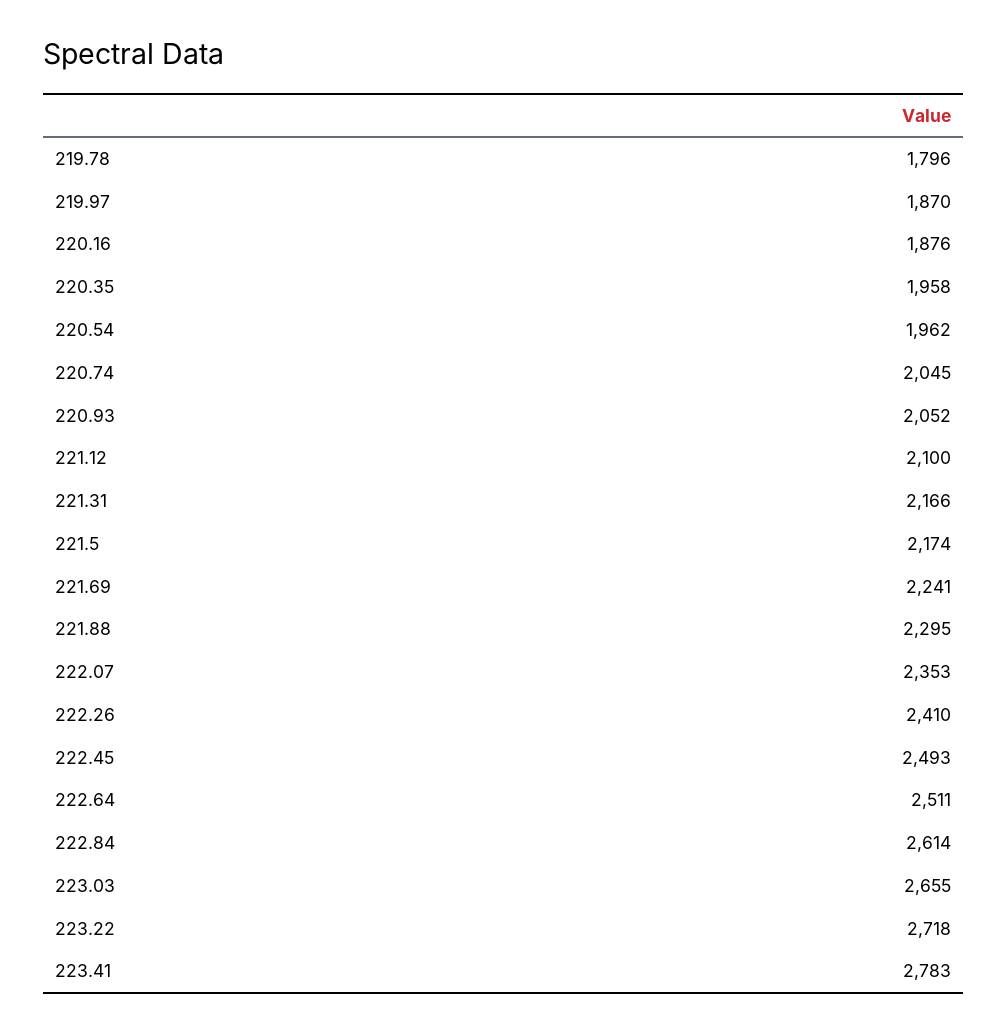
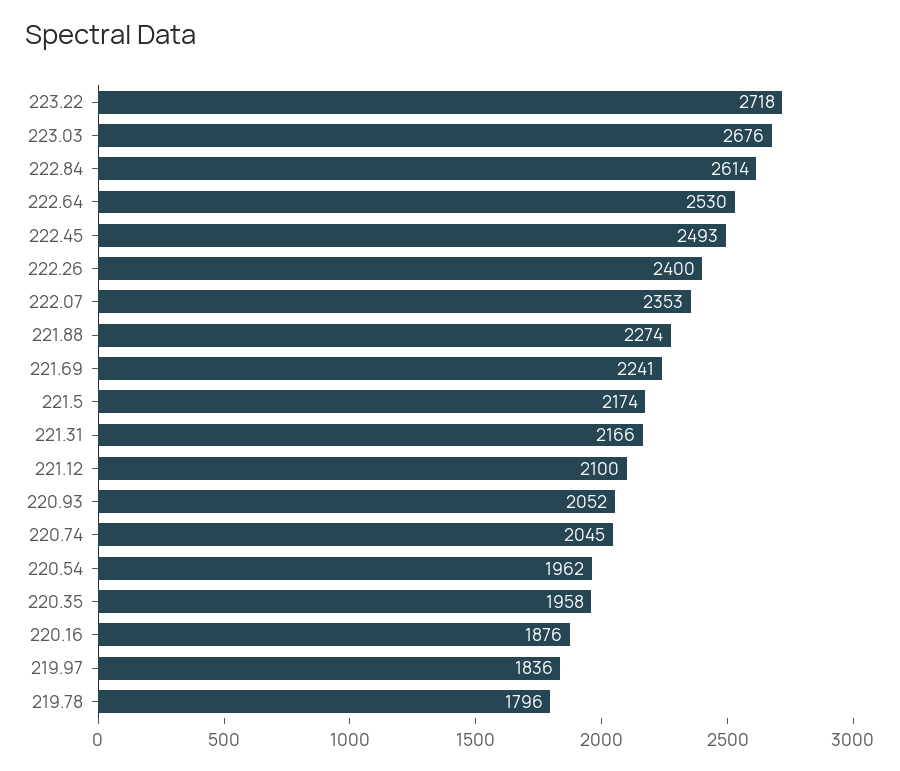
  {
    "219.78": 1796,
-   "219.97": 1870,
+   "219.97": 1836,
    "220.16": 1876,
    "220.35": 1958,
    "220.54": 1962,
    "220.74": 2045,
    "220.93": 2052,
    "221.12": 2100,
    "221.31": 2166,
    "221.5": 2174,
    "221.69": 2241,
-   "221.88": 2295,
+   "221.88": 2274,
    "222.07": 2353,
-   "222.26": 2410,
+   "222.26": 2400,
    "222.45": 2493,
-   "222.64": 2511,
+   "222.64": 2530,
    "222.84": 2614,
-   "223.03": 2655,
+   "223.03": 2676,
-   "223.22": 2718,
+   "223.22": 2718
-   "223.41": 2783
  }

